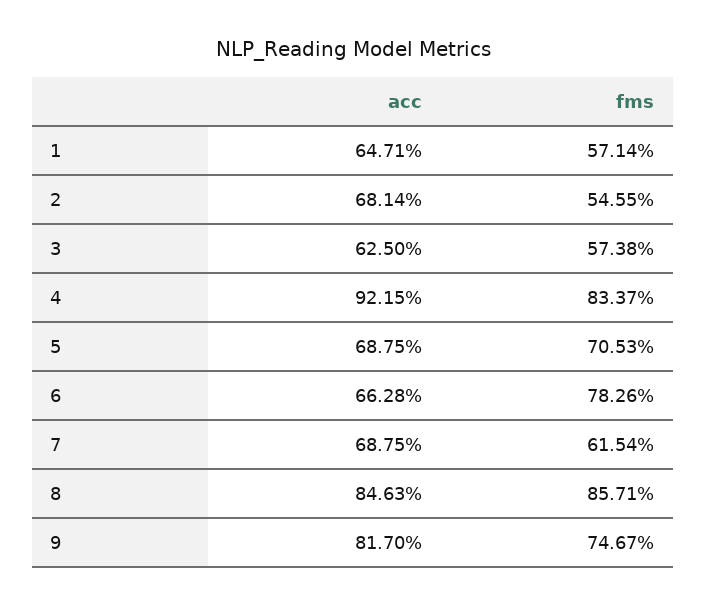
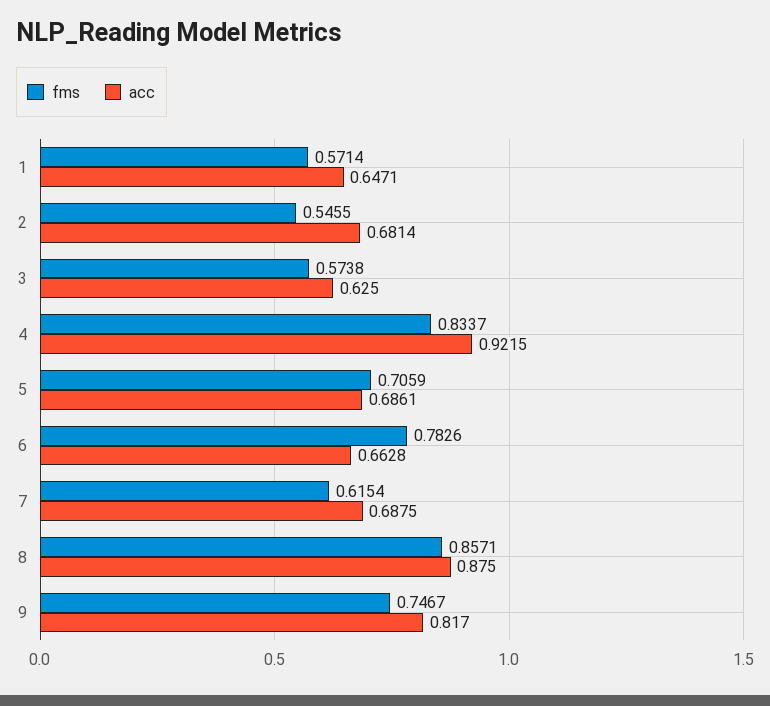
  {
    "acc": {
      "1": 0.6471,
      "2": 0.6814,
      "3": 0.625,
      "4": 0.9215,
-     "5": 0.6875,
+     "5": 0.6861,
      "6": 0.6628,
      "7": 0.6875,
-     "8": 0.8463,
+     "8": 0.875,
      "9": 0.817
    },
    "fms": {
      "1": 0.5714,
      "2": 0.5455,
      "3": 0.5738,
      "4": 0.8337,
-     "5": 0.7053,
+     "5": 0.7059,
      "6": 0.7826,
      "7": 0.6154,
      "8": 0.8571,
      "9": 0.7467
    }
  }

